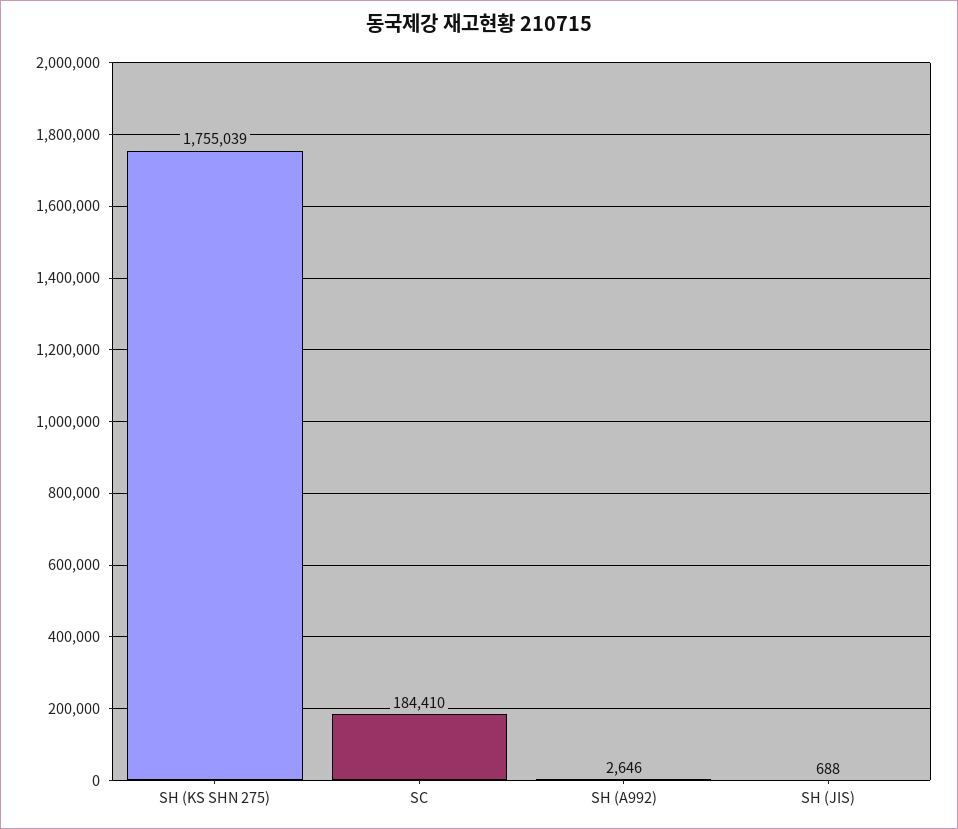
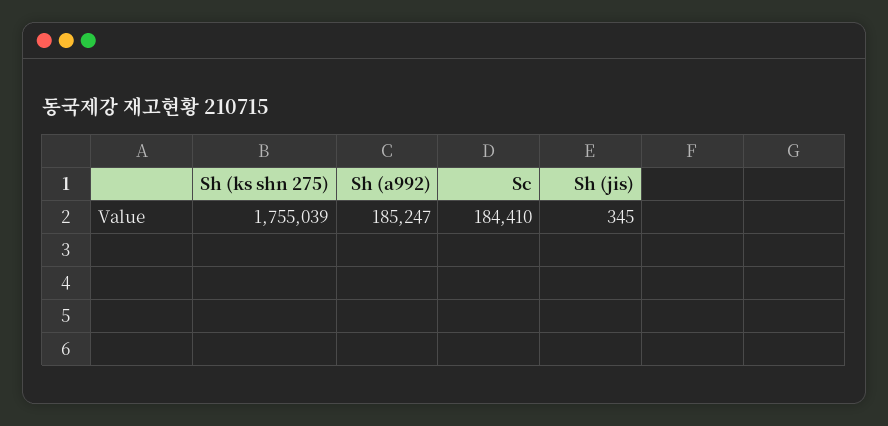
  {
    "SH (KS SHN 275)": 1755039,
    "SC": 184410,
-   "SH (A992)": 2646,
+   "SH (A992)": 185247,
-   "SH (JIS)": 688
+   "SH (JIS)": 345
  }

